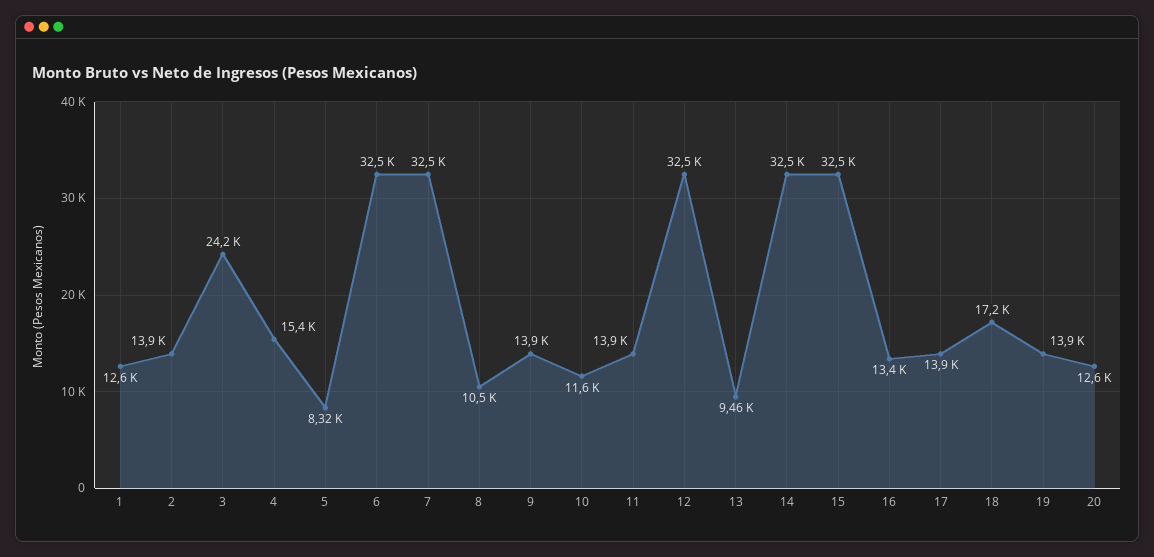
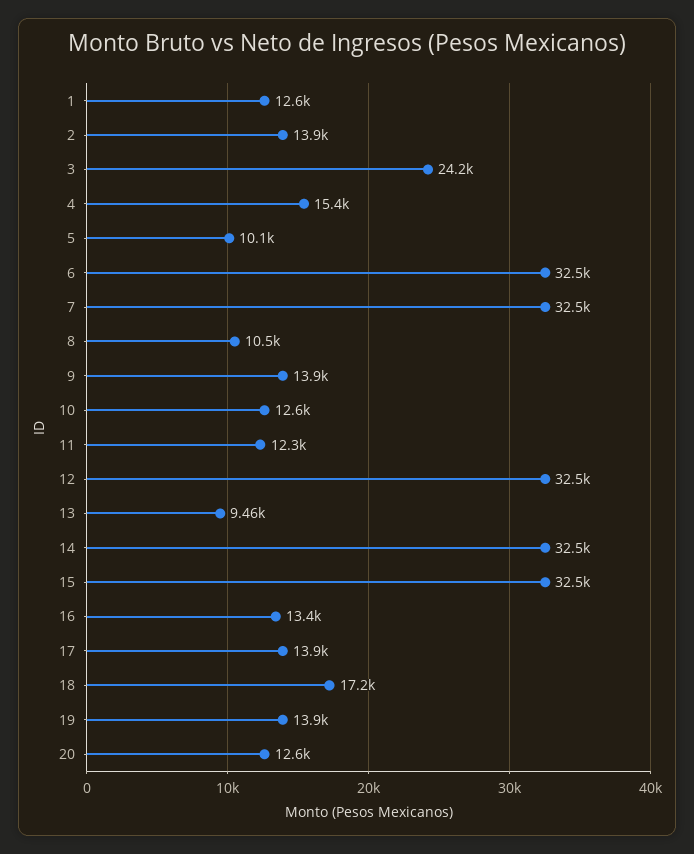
  {
    "1": 12600,
    "2": 13900,
    "3": 24200,
    "4": 15400,
-   "5": 8320,
+   "5": 10100,
    "6": 32500,
    "7": 32500,
    "8": 10500,
    "9": 13900,
-   "10": 11600,
+   "10": 12600,
-   "11": 13900,
+   "11": 12300,
    "12": 32500,
    "13": 9460,
    "14": 32500,
    "15": 32500,
    "16": 13400,
    "17": 13900,
    "18": 17200,
    "19": 13900,
    "20": 12600
  }

